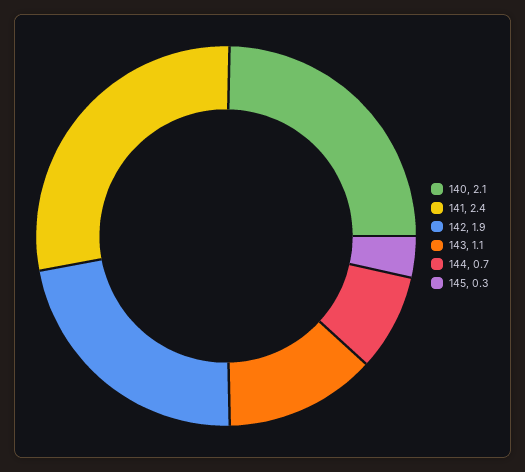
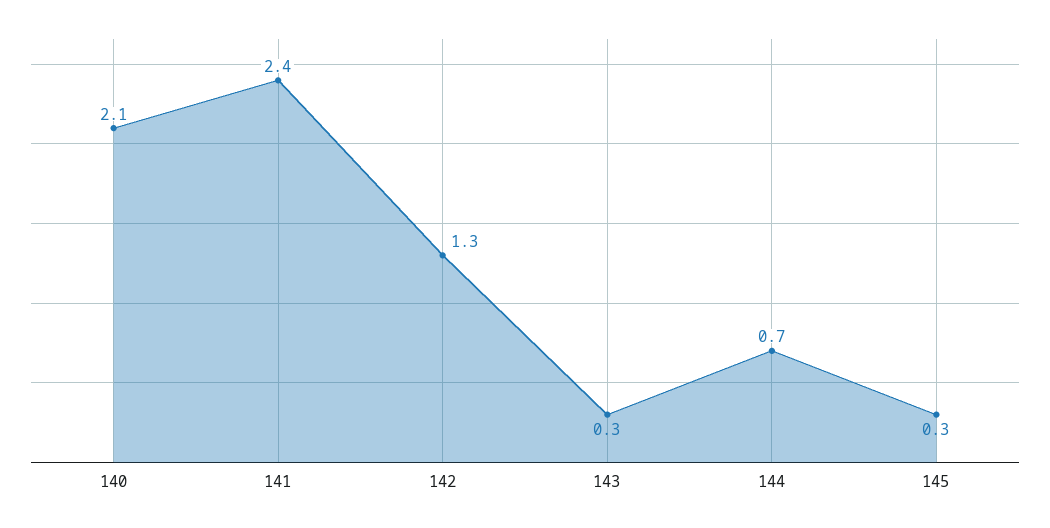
  {
    "140": 2.1,
    "141": 2.4,
-   "142": 1.9,
+   "142": 1.3,
-   "143": 1.1,
+   "143": 0.3,
    "144": 0.7,
    "145": 0.3
  }

